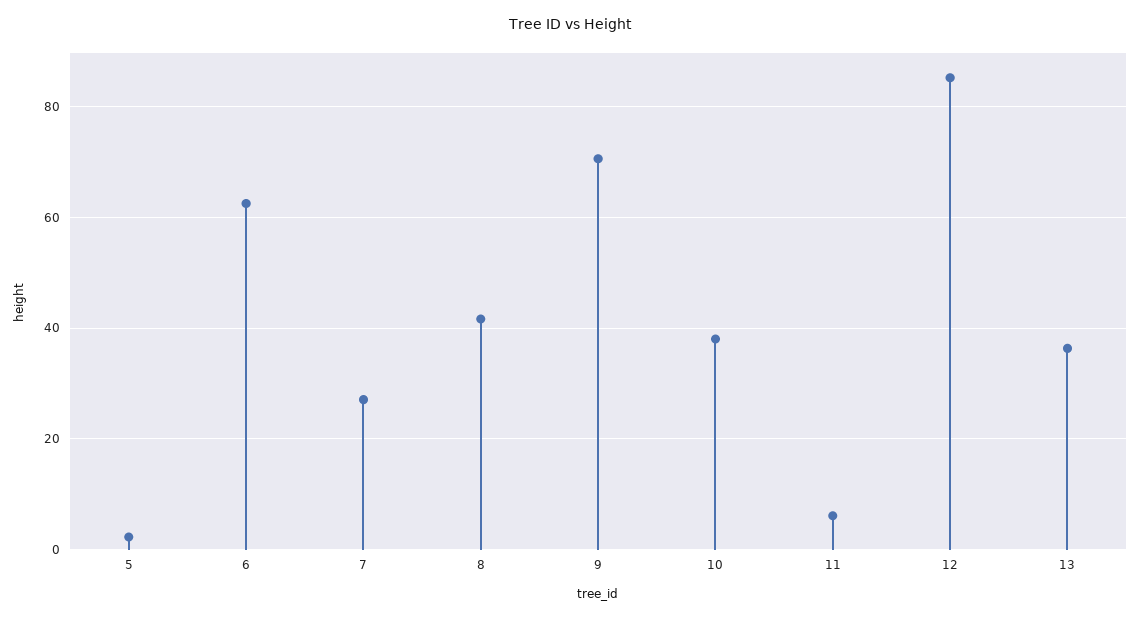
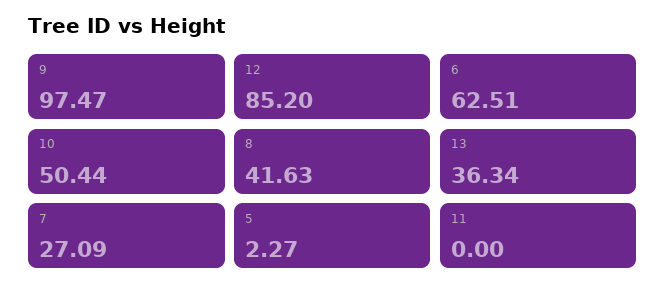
  {
    "5": 2.27,
    "6": 62.51,
    "7": 27.09,
    "8": 41.63,
-   "9": 70,
+   "9": 97.47,
-   "10": 38,
+   "10": 50.44,
-   "11": 6,
+   "11": 0,
    "12": 85.2,
    "13": 36.34
  }

